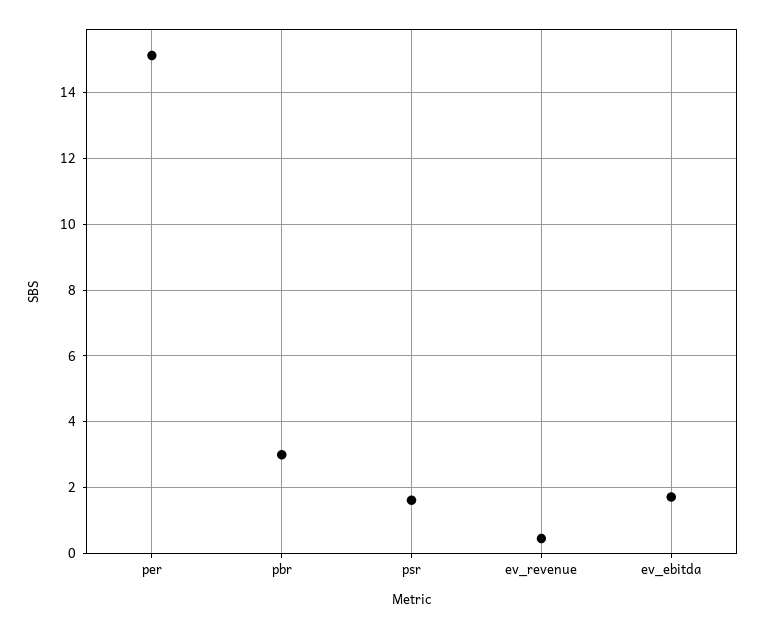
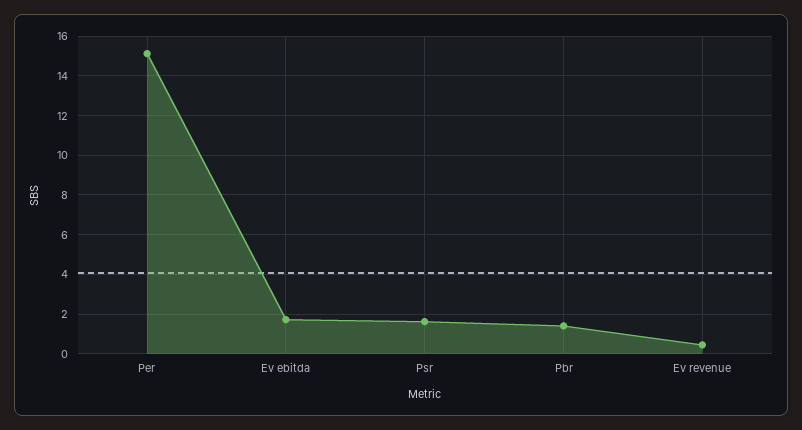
  {
    "per": 15.2,
-   "pbr": 3,
+   "pbr": 1.5,
    "psr": 1.6,
    "ev_revenue": 0.4,
    "ev_ebitda": 1.8
  }

